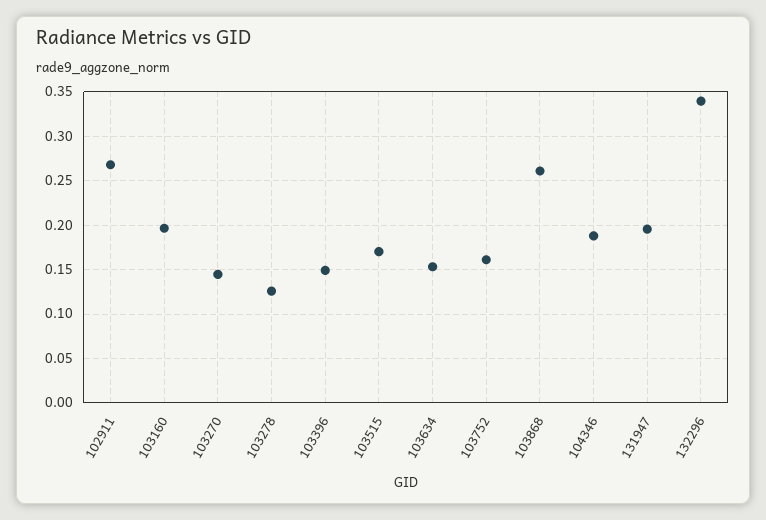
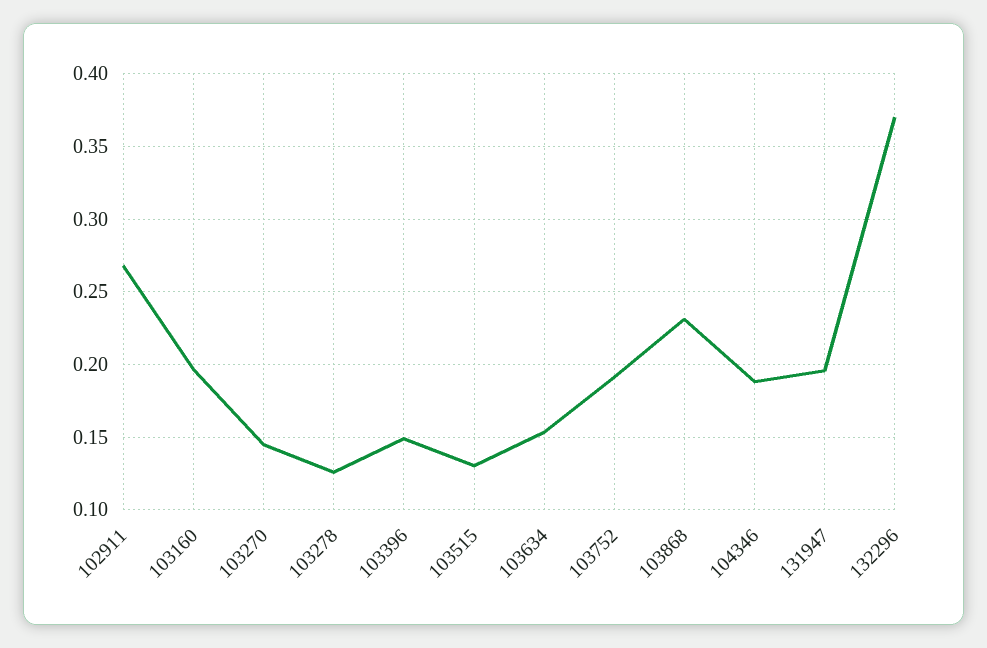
  {
    "102911": 0.27,
    "103160": 0.195,
    "103270": 0.145,
    "103278": 0.125,
    "103396": 0.15,
-   "103515": 0.17,
+   "103515": 0.13,
    "103634": 0.155,
-   "103752": 0.16,
+   "103752": 0.19,
-   "103868": 0.26,
+   "103868": 0.23,
    "104346": 0.19,
    "131947": 0.195,
-   "132296": 0.34
+   "132296": 0.37
  }

